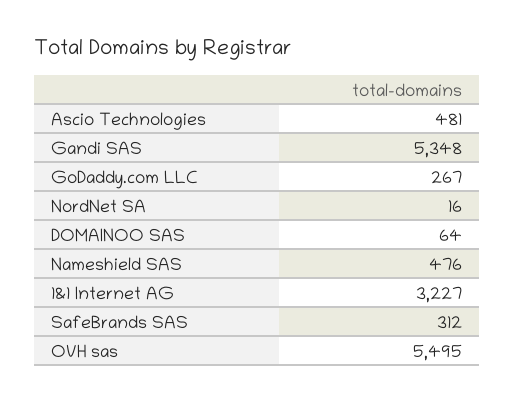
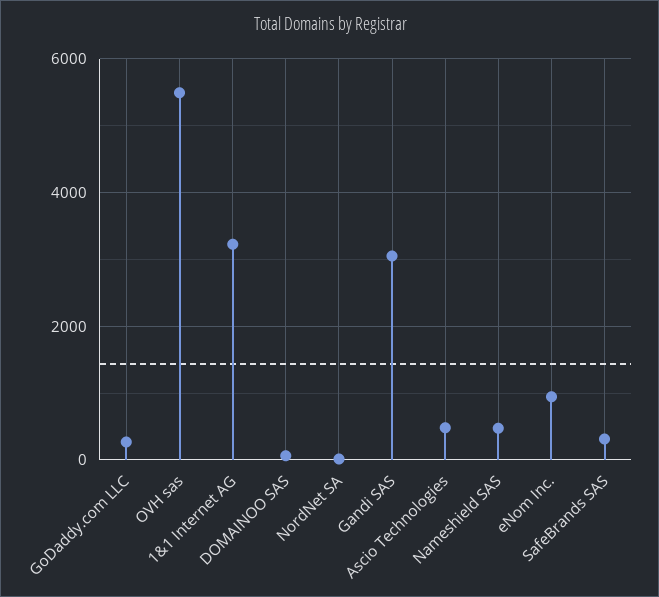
  {
    "Ascio Technologies": 481,
-   "Gandi SAS": 5348,
+   "Gandi SAS": 3000,
    "GoDaddy.com LLC": 267,
    "NordNet SA": 16,
    "DOMAINOO SAS": 64,
    "Nameshield SAS": 476,
    "1&1 Internet AG": 3227,
    "SafeBrands SAS": 312,
-   "OVH sas": 5495
+   "OVH sas": 5495,
+   "eNom Inc.": 1000
  }

